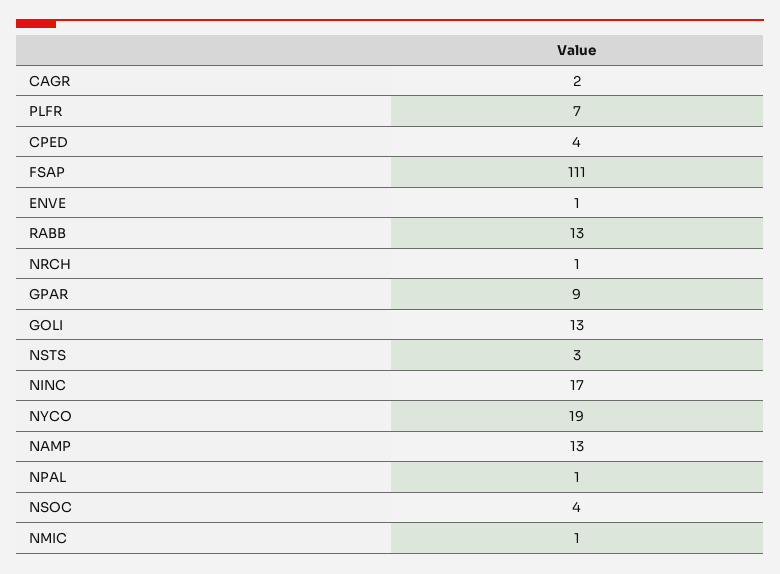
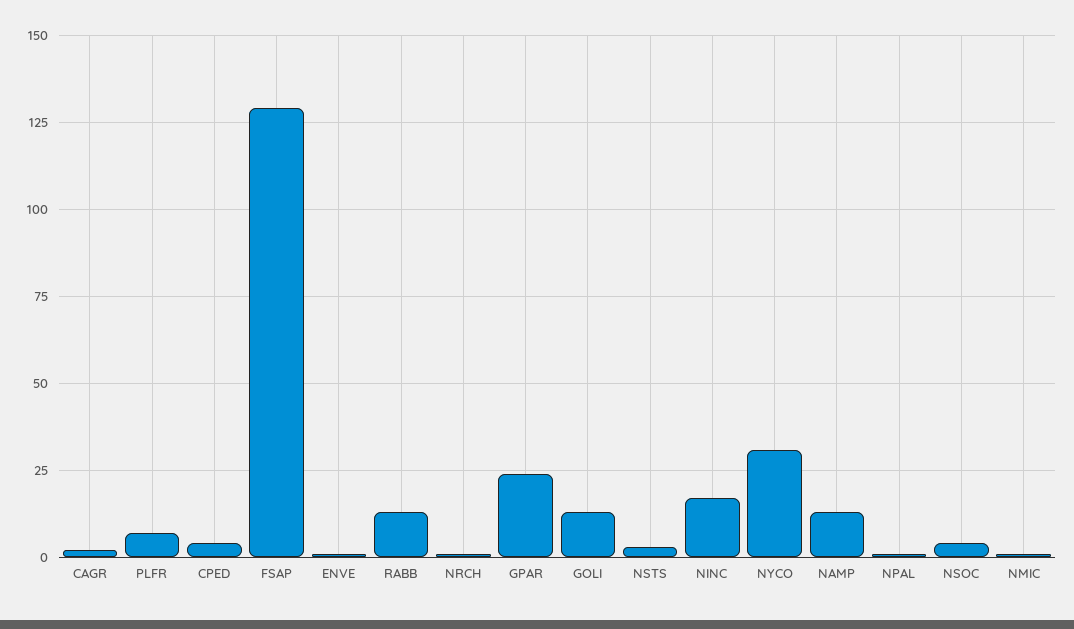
  {
    "CAGR": 2,
    "PLFR": 7,
    "CPED": 4,
-   "FSAP": 111,
+   "FSAP": 130,
    "ENVE": 1,
    "RABB": 13,
    "NRCH": 1,
-   "GPAR": 9,
+   "GPAR": 25,
    "GOLI": 13,
    "NSTS": 3,
    "NINC": 17,
-   "NYCO": 19,
+   "NYCO": 30,
    "NAMP": 13,
    "NPAL": 1,
    "NSOC": 4,
    "NMIC": 1
  }

